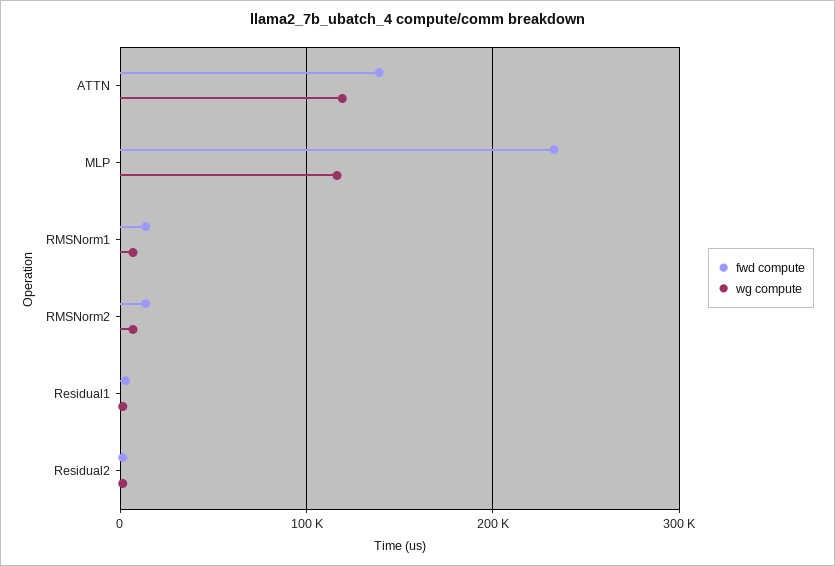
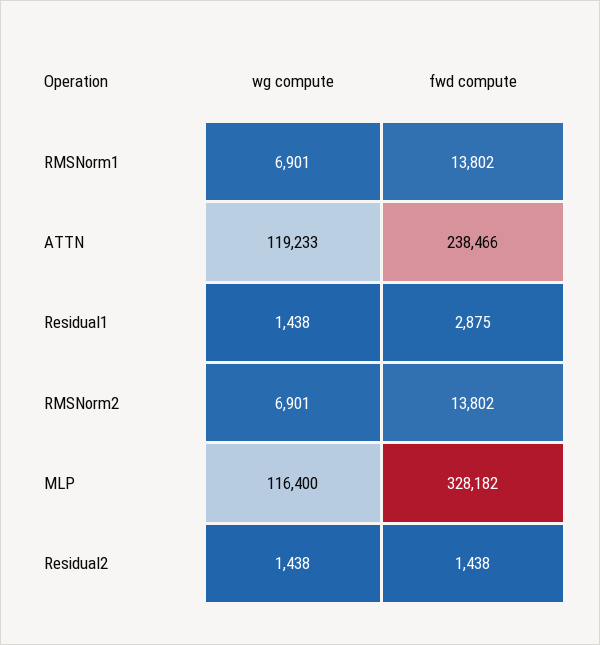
  {
    "fwd compute": {
-     "ATTN": 140000,
+     "ATTN": 238466,
-     "MLP": 230000,
+     "MLP": 328182,
      "RMSNorm1": 13802,
      "RMSNorm2": 13802,
      "Residual1": 2875,
      "Residual2": 1438
    },
    "wg compute": {
      "ATTN": 119233,
      "MLP": 116400,
      "RMSNorm1": 6901,
      "RMSNorm2": 6901,
      "Residual1": 1438,
      "Residual2": 1438
    }
  }

